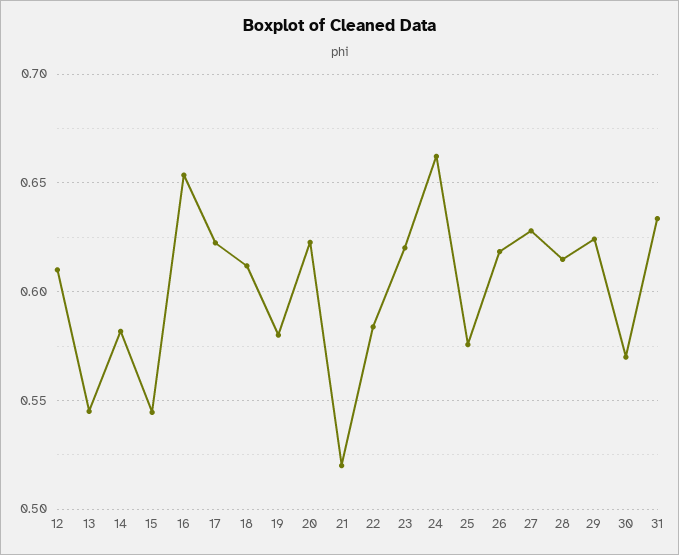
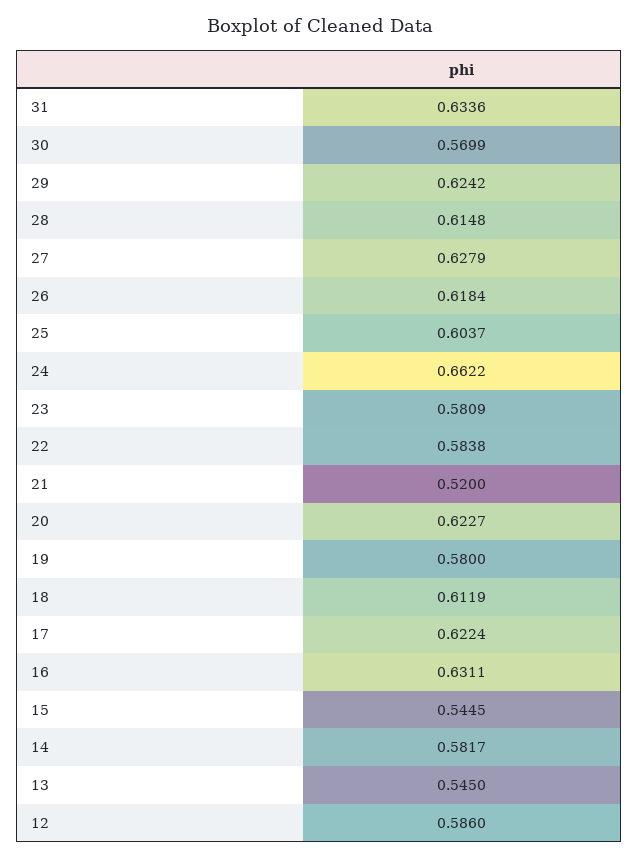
  {
-   "12": 0.61,
+   "12": 0.586,
    "13": 0.545,
    "14": 0.5817,
    "15": 0.5445,
-   "16": 0.655,
+   "16": 0.6311,
    "17": 0.6224,
    "18": 0.6119,
    "19": 0.58,
    "20": 0.6227,
    "21": 0.52,
    "22": 0.5838,
-   "23": 0.62,
+   "23": 0.5809,
    "24": 0.6622,
-   "25": 0.575,
+   "25": 0.6037,
    "26": 0.6184,
    "27": 0.6279,
    "28": 0.6148,
    "29": 0.6242,
    "30": 0.5699,
    "31": 0.6336
  }

